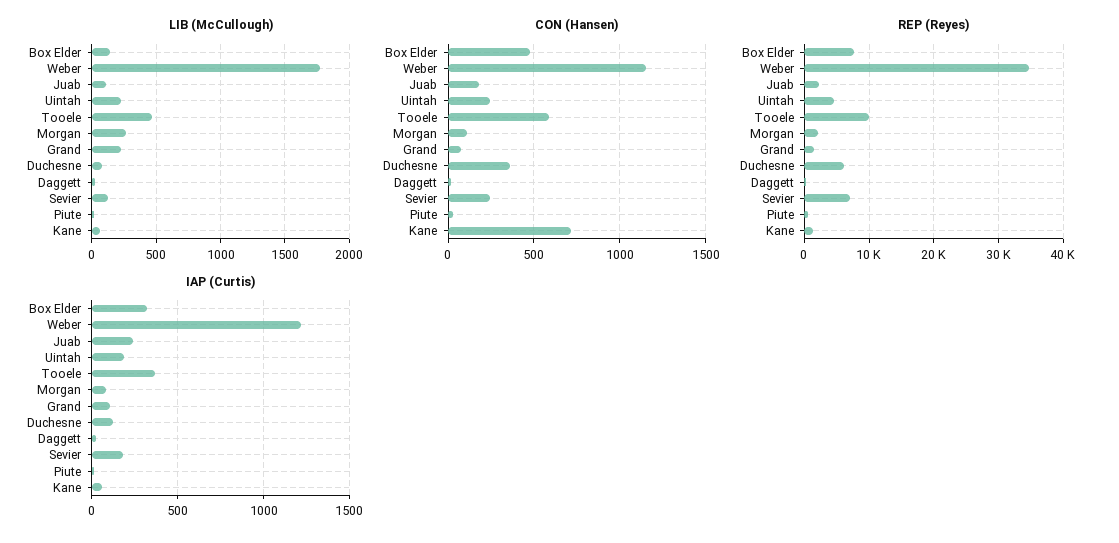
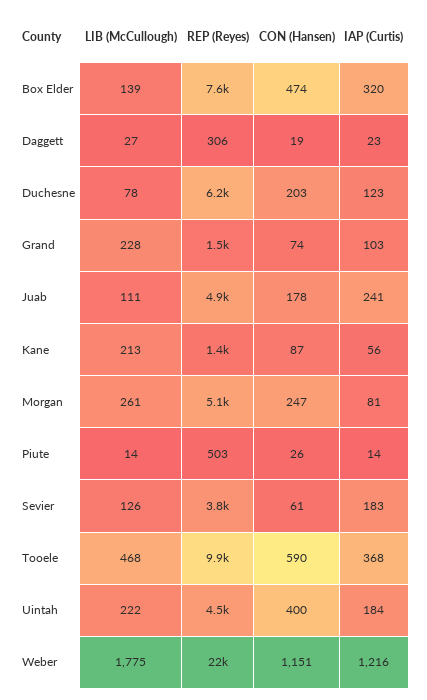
  {
    "LIB (McCullough)": {
      "Box Elder": 139,
      "Weber": 1775,
      "Juab": 111,
      "Uintah": 222,
      "Tooele": 468,
      "Morgan": 261,
      "Grand": 228,
      "Duchesne": 78,
      "Daggett": 27,
      "Sevier": 126,
      "Piute": 14,
-     "Kane": 50
+     "Kane": 213
    },
    "CON (Hansen)": {
      "Box Elder": 474,
      "Weber": 1151,
      "Juab": 178,
-     "Uintah": 250,
+     "Uintah": 400,
      "Tooele": 590,
-     "Morgan": 100,
+     "Morgan": 247,
      "Grand": 74,
-     "Duchesne": 350,
+     "Duchesne": 203,
      "Daggett": 19,
-     "Sevier": 250,
+     "Sevier": 61,
      "Piute": 26,
-     "Kane": 700
+     "Kane": 87
    },
    "REP (Reyes)": {
      "Box Elder": 7600,
-     "Weber": 35000,
+     "Weber": 22000,
-     "Juab": 2000,
+     "Juab": 4900,
      "Uintah": 4500,
      "Tooele": 9900,
-     "Morgan": 2000,
+     "Morgan": 5100,
      "Grand": 1500,
      "Duchesne": 6200,
      "Daggett": 306,
-     "Sevier": 7000,
+     "Sevier": 3800,
      "Piute": 503,
      "Kane": 1400
    },
    "IAP (Curtis)": {
      "Box Elder": 320,
      "Weber": 1216,
      "Juab": 241,
      "Uintah": 184,
      "Tooele": 368,
      "Morgan": 81,
      "Grand": 103,
      "Duchesne": 123,
      "Daggett": 23,
      "Sevier": 183,
      "Piute": 14,
      "Kane": 56
    }
  }

